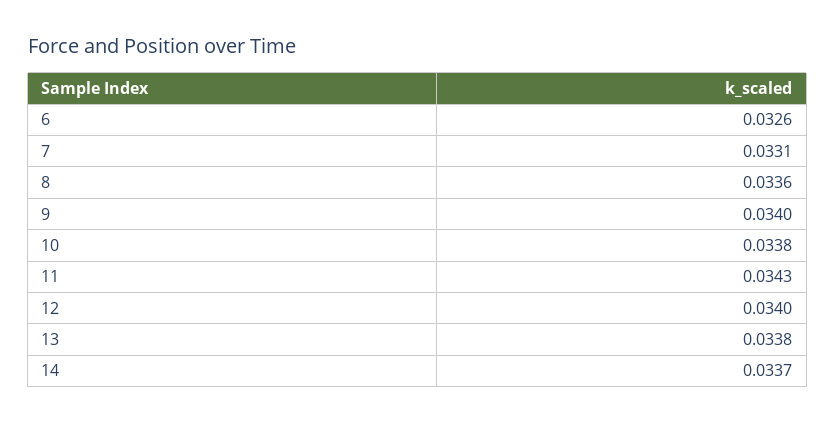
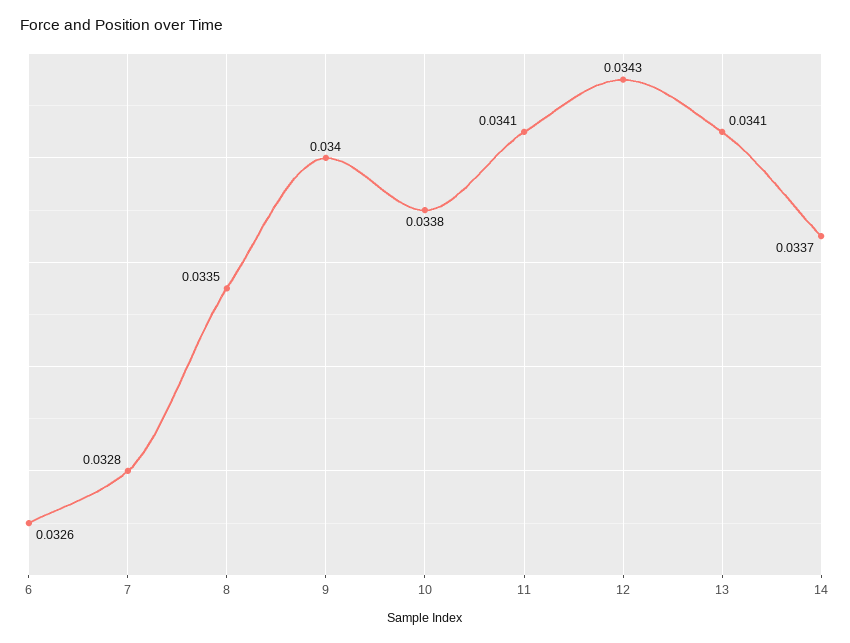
  {
    "6": 0.0326,
-   "7": 0.0331,
+   "7": 0.0328,
-   "8": 0.0336,
+   "8": 0.0335,
    "9": 0.034,
    "10": 0.0338,
-   "11": 0.0343,
+   "11": 0.0341,
-   "12": 0.034,
+   "12": 0.0343,
-   "13": 0.0338,
+   "13": 0.0341,
    "14": 0.0337
  }

